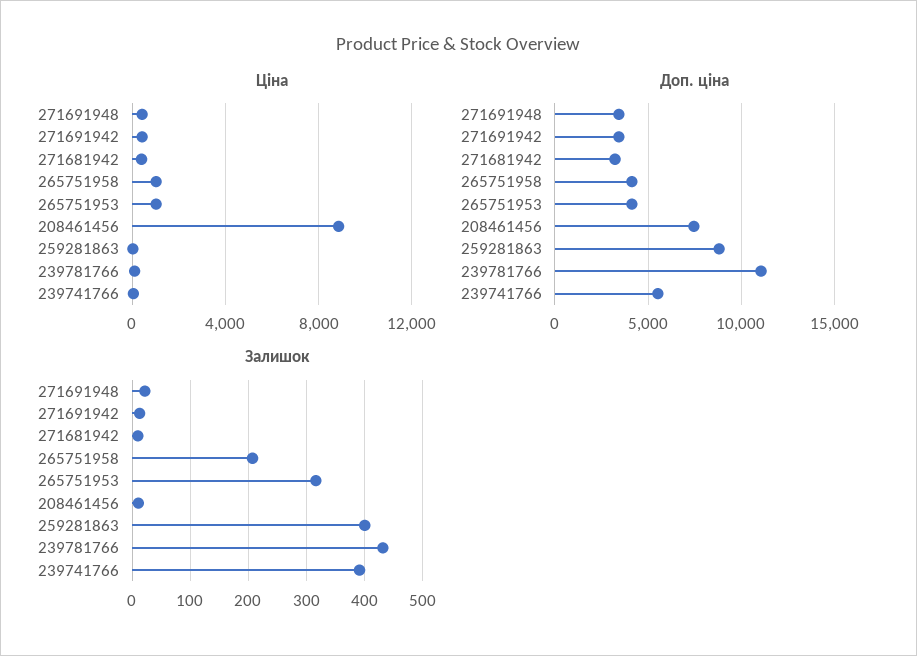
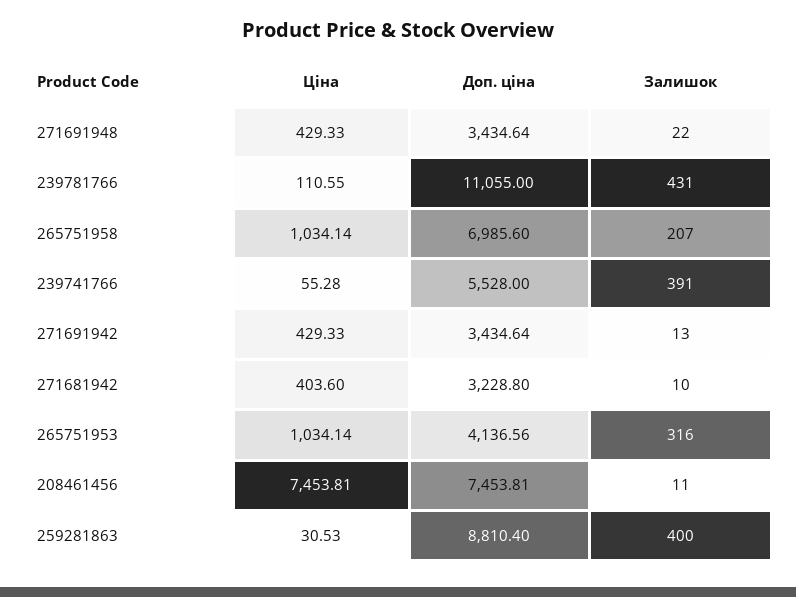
  {
    "Ціна": {
      "271691948": 429.33,
      "271691942": 429.33,
      "271681942": 403.6,
      "265751958": 1034.14,
      "265751953": 1034.14,
-     "208461456": 9000,
+     "208461456": 7453.81,
      "259281863": 30.53,
      "239781766": 110.55,
      "239741766": 55.28
    },
    "Доп. ціна": {
      "271691948": 3434.64,
      "271691942": 3434.64,
      "271681942": 3228.8,
-     "265751958": 4000,
+     "265751958": 6985.6,
      "265751953": 4136.56,
      "208461456": 7453.81,
      "259281863": 8810.4,
      "239781766": 11055,
      "239741766": 5528
    },
    "Залишок": {
      "271691948": 22,
      "271691942": 13,
      "271681942": 10,
      "265751958": 207,
      "265751953": 316,
      "208461456": 11,
      "259281863": 400,
      "239781766": 431,
      "239741766": 391
    }
  }

